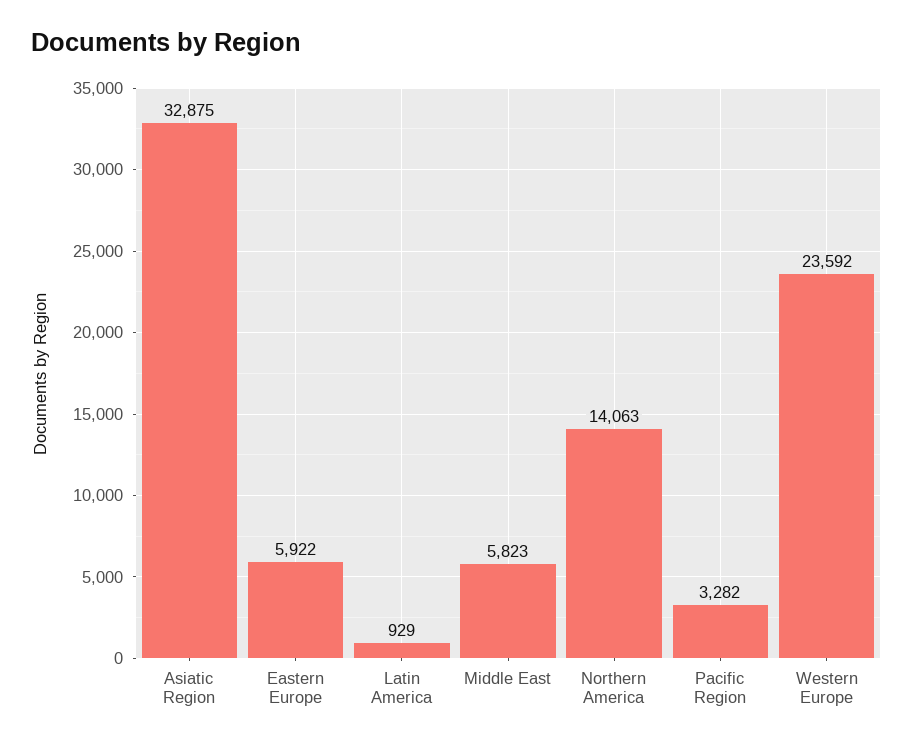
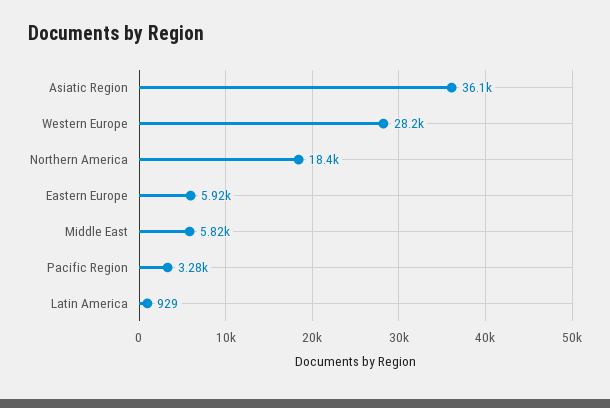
  {
-   "Asiatic Region": 32875,
+   "Asiatic Region": 36100,
    "Eastern Europe": 5922,
    "Latin America": 929,
    "Middle East": 5823,
-   "Northern America": 14063,
+   "Northern America": 18400,
    "Pacific Region": 3282,
-   "Western Europe": 23592
+   "Western Europe": 28200
  }

